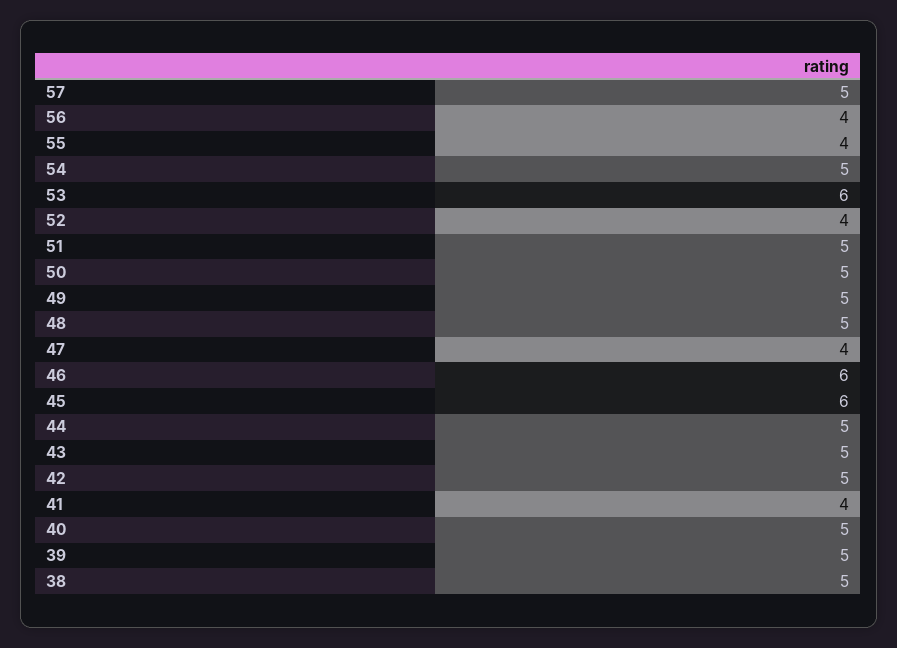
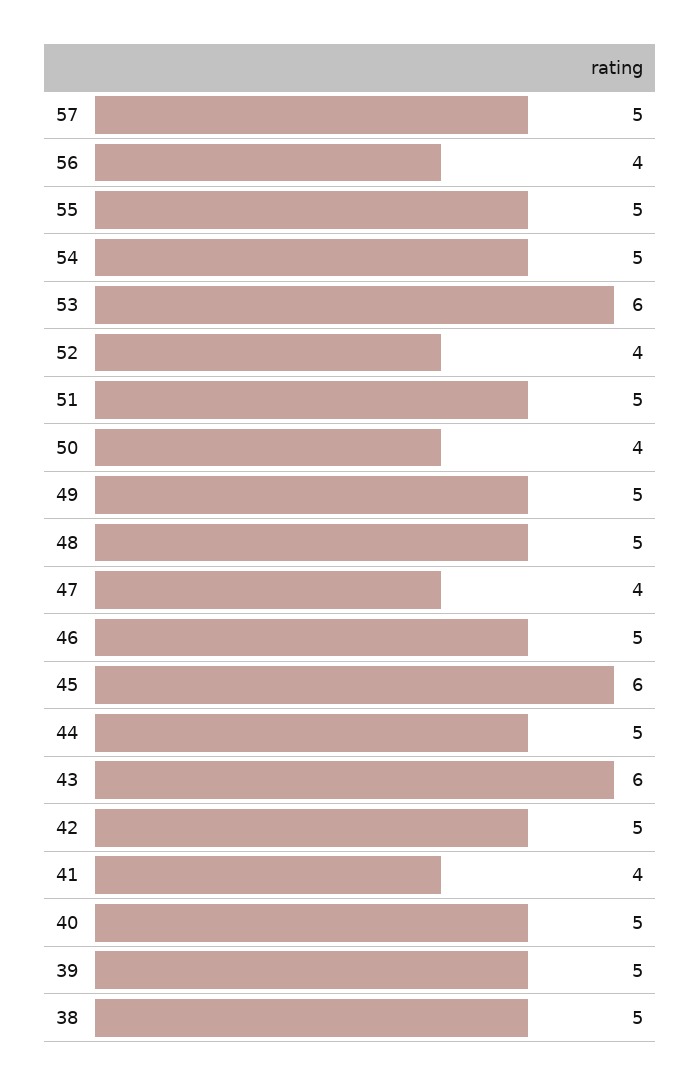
  {
    "57": 5,
    "56": 4,
-   "55": 4,
+   "55": 5,
    "54": 5,
    "53": 6,
    "52": 4,
    "51": 5,
-   "50": 5,
+   "50": 4,
    "49": 5,
    "48": 5,
    "47": 4,
-   "46": 6,
+   "46": 5,
    "45": 6,
    "44": 5,
-   "43": 5,
+   "43": 6,
    "42": 5,
    "41": 4,
    "40": 5,
    "39": 5,
    "38": 5
  }

